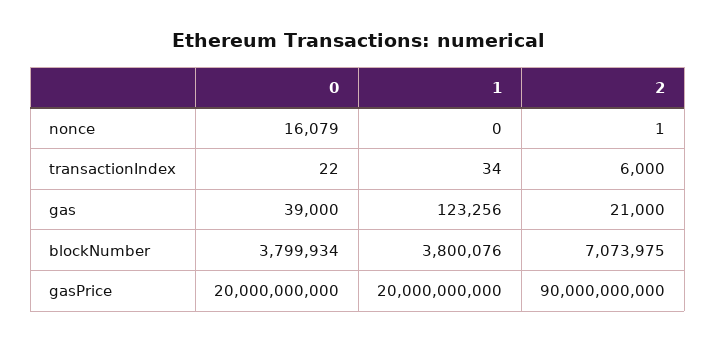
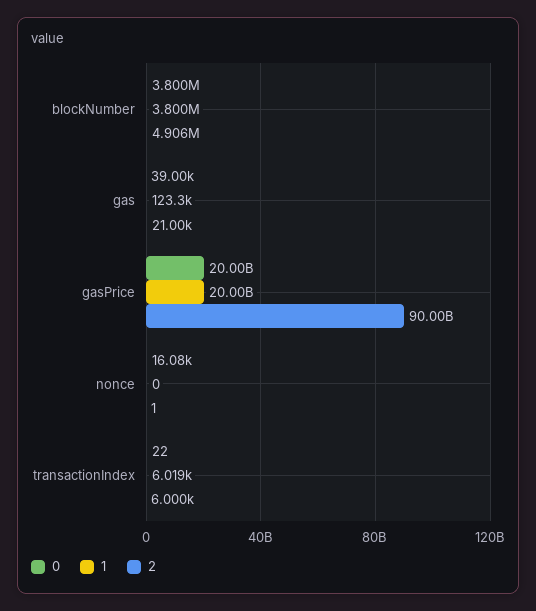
  {
    "0": {
      "nonce": 16079,
      "transactionIndex": 22,
      "gas": 39000,
      "blockNumber": 3799934,
      "gasPrice": 20000000000
    },
    "1": {
      "nonce": 0,
-     "transactionIndex": 34,
+     "transactionIndex": 6019,
      "gas": 123256,
      "blockNumber": 3800076,
      "gasPrice": 20000000000
    },
    "2": {
      "nonce": 1,
      "transactionIndex": 6000,
      "gas": 21000,
-     "blockNumber": 7073975,
+     "blockNumber": 4906000,
      "gasPrice": 90000000000
    }
  }

